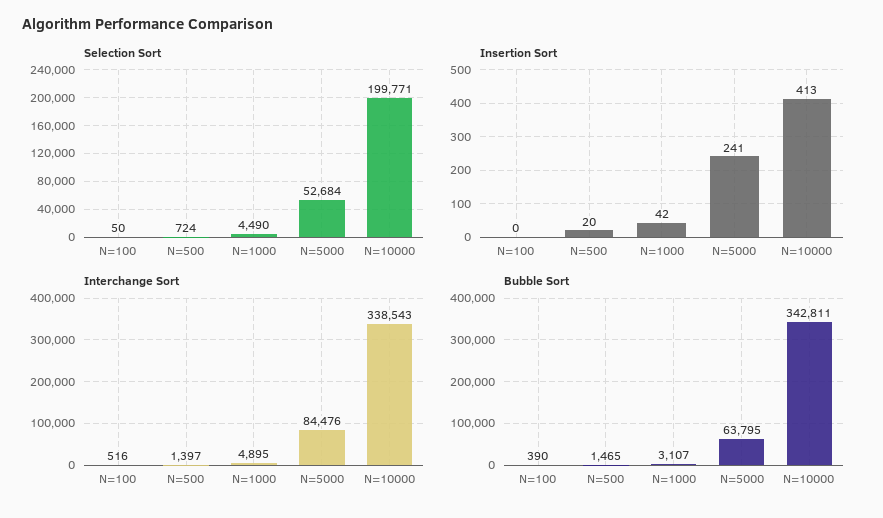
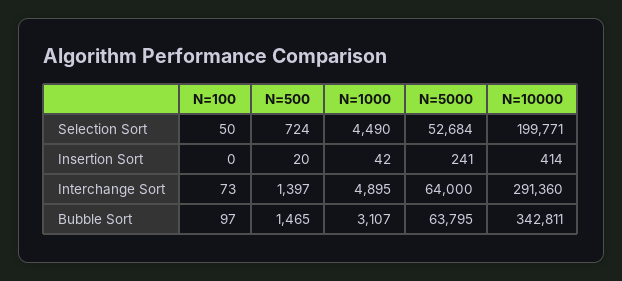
  {
    "Selection Sort": {
      "N=100": 50,
      "N=500": 724,
      "N=1000": 4490,
      "N=5000": 52684,
      "N=10000": 199771
    },
    "Insertion Sort": {
      "N=100": 0,
      "N=500": 20,
      "N=1000": 42,
      "N=5000": 241,
-     "N=10000": 413
+     "N=10000": 414
    },
    "Interchange Sort": {
-     "N=100": 516,
+     "N=100": 73,
      "N=500": 1397,
      "N=1000": 4895,
-     "N=5000": 84476,
+     "N=5000": 64000,
-     "N=10000": 338543
+     "N=10000": 291360
    },
    "Bubble Sort": {
-     "N=100": 390,
+     "N=100": 97,
      "N=500": 1465,
      "N=1000": 3107,
      "N=5000": 63795,
      "N=10000": 342811
    }
  }

